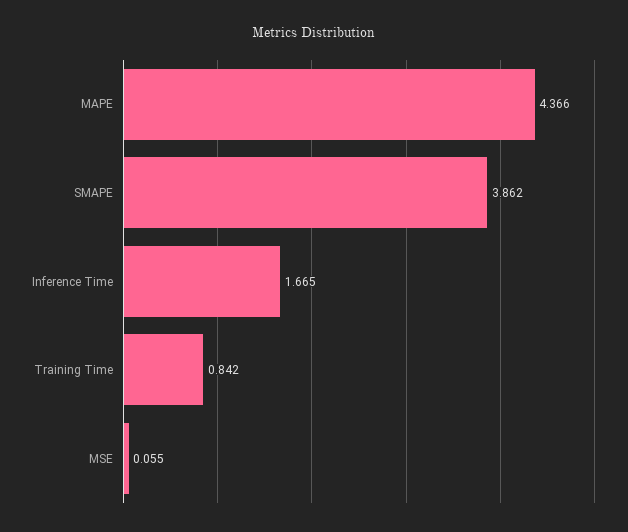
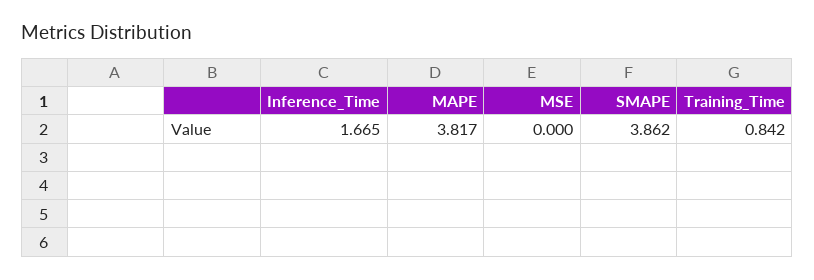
  {
-   "MAPE": 4.366,
+   "MAPE": 3.817,
    "SMAPE": 3.862,
    "Inference Time": 1.665,
    "Training Time": 0.842,
-   "MSE": 0.055
+   "MSE": 0
  }

